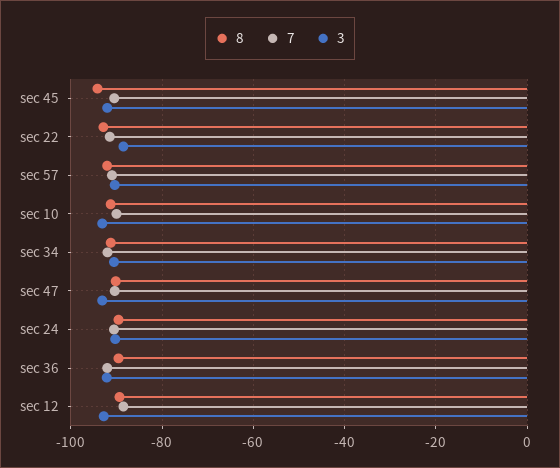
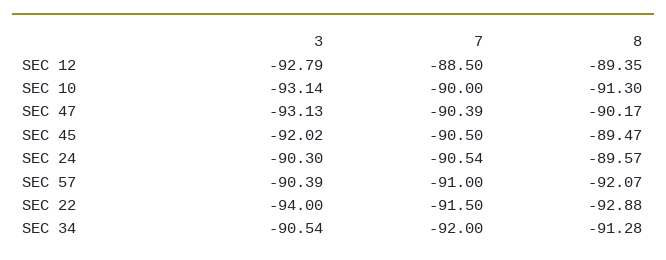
  {
    "8": {
-     "sec 45": -94,
+     "sec 45": -89.47,
      "sec 22": -92.88,
      "sec 57": -92.07,
      "sec 10": -91.3,
      "sec 34": -91.28,
      "sec 47": -90.17,
      "sec 24": -89.57,
-     "sec 36": -90,
      "sec 12": -89.35
    },
    "7": {
      "sec 45": -90.5,
      "sec 22": -91.5,
      "sec 57": -91,
      "sec 10": -90,
      "sec 34": -92,
      "sec 47": -90.39,
      "sec 24": -90.54,
-     "sec 36": -92,
      "sec 12": -88.5
    },
    "3": {
      "sec 45": -92.02,
-     "sec 22": -88,
+     "sec 22": -94,
      "sec 57": -90.39,
      "sec 10": -93.14,
      "sec 34": -90.54,
      "sec 47": -93.13,
      "sec 24": -90.3,
-     "sec 36": -92,
      "sec 12": -92.79
    }
  }

